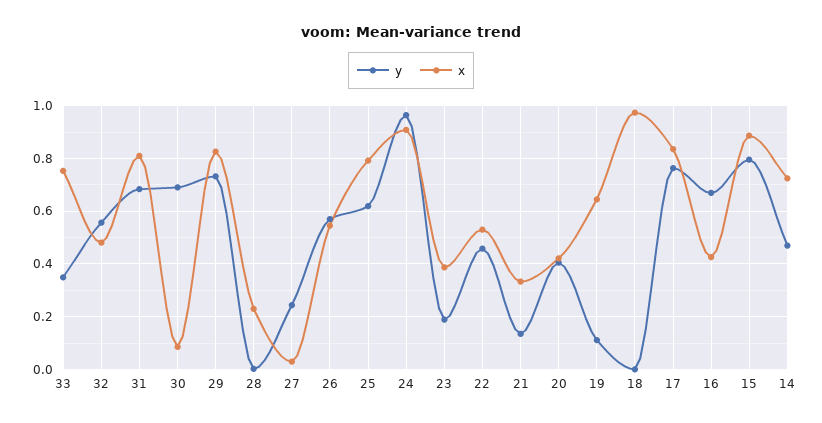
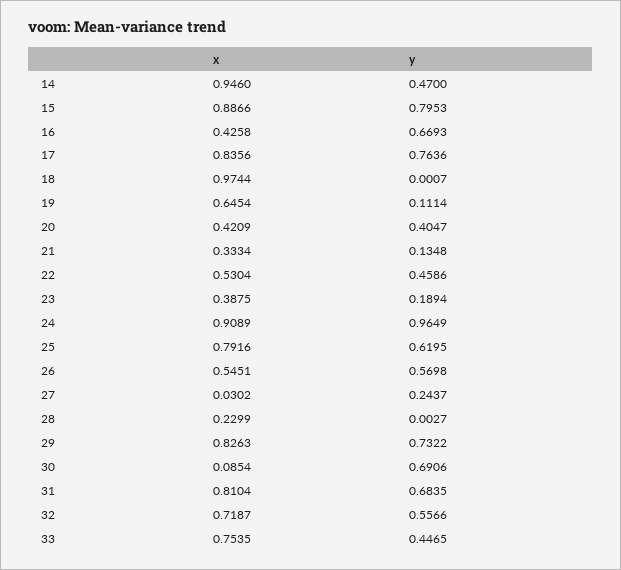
  {
    "y": {
-     "33": 0.35,
+     "33": 0.4465,
      "32": 0.5566,
      "31": 0.6835,
      "30": 0.6906,
      "29": 0.7322,
      "28": 0.0027,
      "27": 0.2437,
      "26": 0.5698,
      "25": 0.6195,
      "24": 0.9649,
      "23": 0.1894,
      "22": 0.4586,
      "21": 0.1348,
      "20": 0.4047,
      "19": 0.1114,
      "18": 0.0007,
      "17": 0.7636,
      "16": 0.6693,
      "15": 0.7953,
      "14": 0.47
    },
    "x": {
      "33": 0.7535,
-     "32": 0.475,
+     "32": 0.7187,
      "31": 0.8104,
      "30": 0.0854,
      "29": 0.8263,
      "28": 0.2299,
      "27": 0.0302,
      "26": 0.5451,
      "25": 0.7916,
      "24": 0.9089,
      "23": 0.3875,
      "22": 0.5304,
      "21": 0.3334,
      "20": 0.4209,
      "19": 0.6454,
      "18": 0.9744,
      "17": 0.8356,
      "16": 0.4258,
      "15": 0.8866,
-     "14": 0.725
+     "14": 0.946
    }
  }

